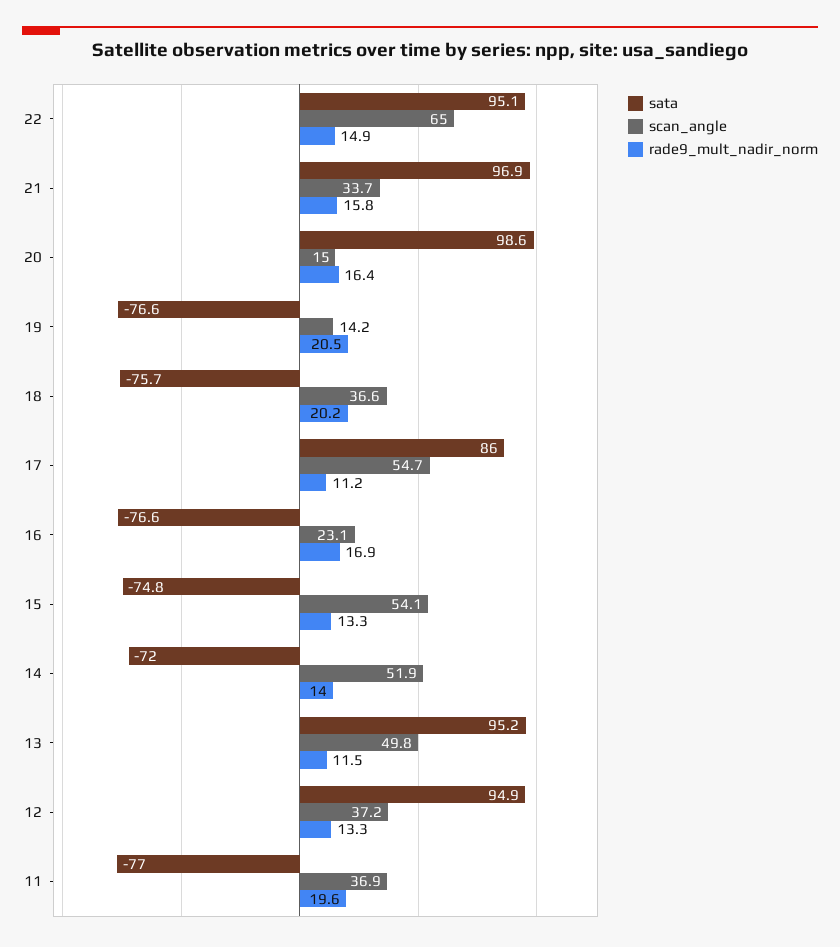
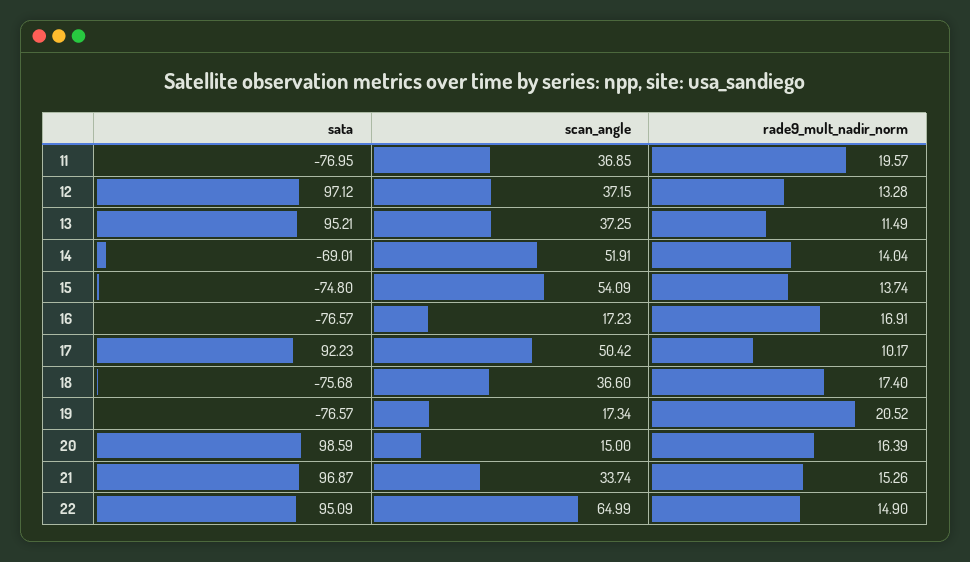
  {
    "sata": {
      "22": 95.09,
      "21": 96.87,
      "20": 98.59,
      "19": -76.57,
      "18": -75.68,
-     "17": 86,
+     "17": 92.23,
      "16": -76.57,
      "15": -74.8,
-     "14": -72,
+     "14": -69.01,
      "13": 95.21,
-     "12": 94.9,
+     "12": 97.12,
      "11": -76.95
    },
    "scan_angle": {
      "22": 64.99,
      "21": 33.74,
      "20": 15,
-     "19": 14.2,
+     "19": 17.34,
      "18": 36.6,
-     "17": 54.7,
+     "17": 50.42,
-     "16": 23.1,
+     "16": 17.23,
      "15": 54.09,
      "14": 51.91,
-     "13": 49.8,
+     "13": 37.25,
      "12": 37.15,
      "11": 36.85
    },
    "rade9_mult_nadir_norm": {
      "22": 14.9,
-     "21": 15.8,
+     "21": 15.26,
      "20": 16.39,
      "19": 20.52,
-     "18": 20.2,
+     "18": 17.4,
-     "17": 11.2,
+     "17": 10.17,
      "16": 16.91,
-     "15": 13.3,
+     "15": 13.74,
      "14": 14.04,
      "13": 11.49,
      "12": 13.28,
      "11": 19.57
    }
  }

